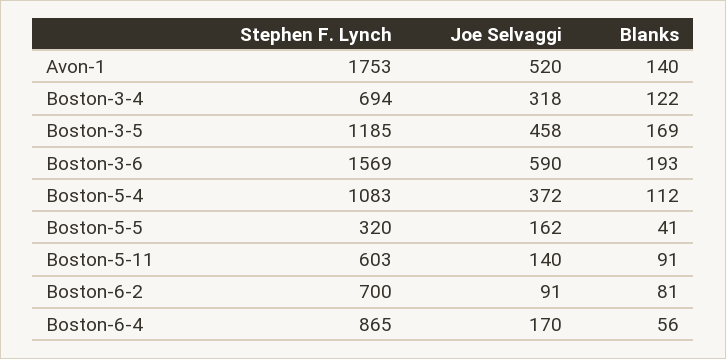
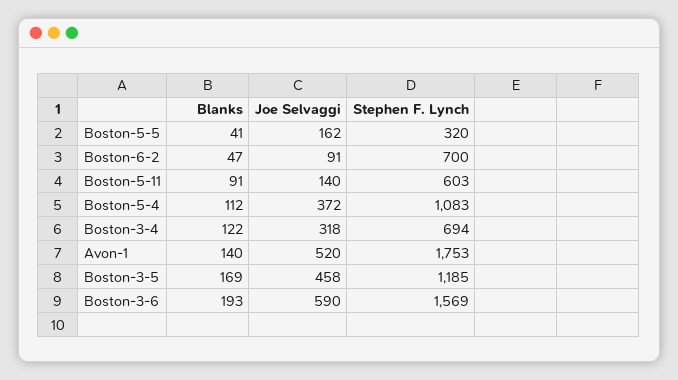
  {
    "Stephen F. Lynch": {
      "Avon-1": 1753,
      "Boston-3-4": 694,
      "Boston-3-5": 1185,
      "Boston-3-6": 1569,
      "Boston-5-4": 1083,
      "Boston-5-5": 320,
      "Boston-5-11": 603,
-     "Boston-6-2": 700,
+     "Boston-6-2": 700
-     "Boston-6-4": 865
    },
    "Joe Selvaggi": {
      "Avon-1": 520,
      "Boston-3-4": 318,
      "Boston-3-5": 458,
      "Boston-3-6": 590,
      "Boston-5-4": 372,
      "Boston-5-5": 162,
      "Boston-5-11": 140,
-     "Boston-6-2": 91,
+     "Boston-6-2": 91
-     "Boston-6-4": 170
    },
    "Blanks": {
      "Avon-1": 140,
      "Boston-3-4": 122,
      "Boston-3-5": 169,
      "Boston-3-6": 193,
      "Boston-5-4": 112,
      "Boston-5-5": 41,
      "Boston-5-11": 91,
-     "Boston-6-2": 81,
+     "Boston-6-2": 47
-     "Boston-6-4": 56
    }
  }

